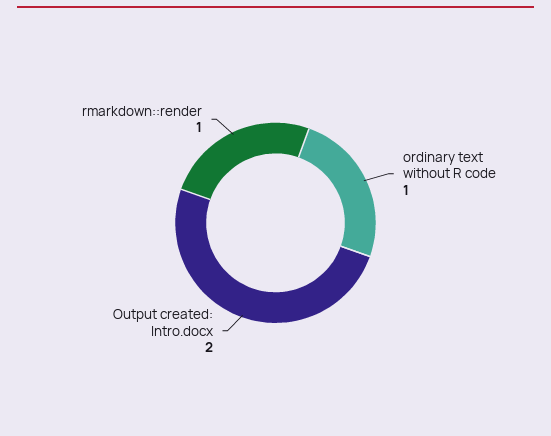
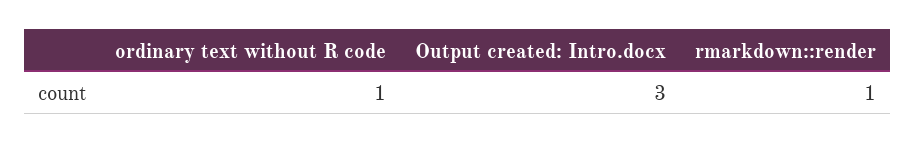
  {
    "ordinary text without R code": 1,
-   "Output created: Intro.docx": 2,
+   "Output created: Intro.docx": 3,
    "rmarkdown::render": 1
  }

